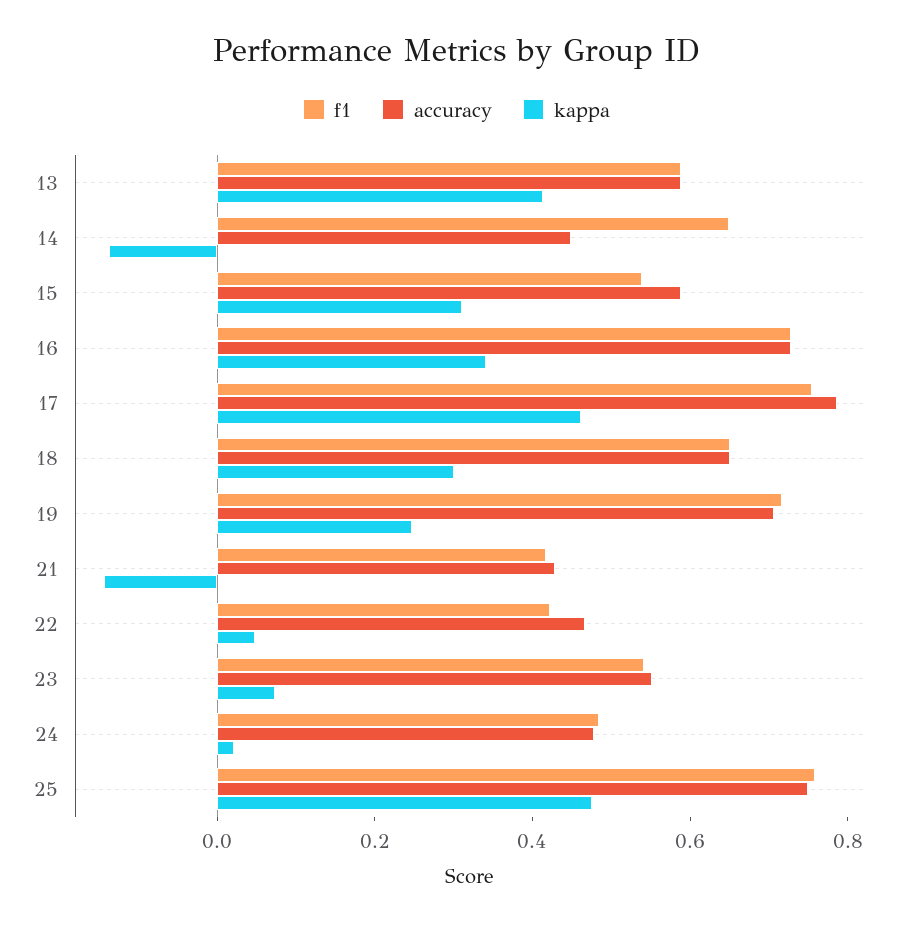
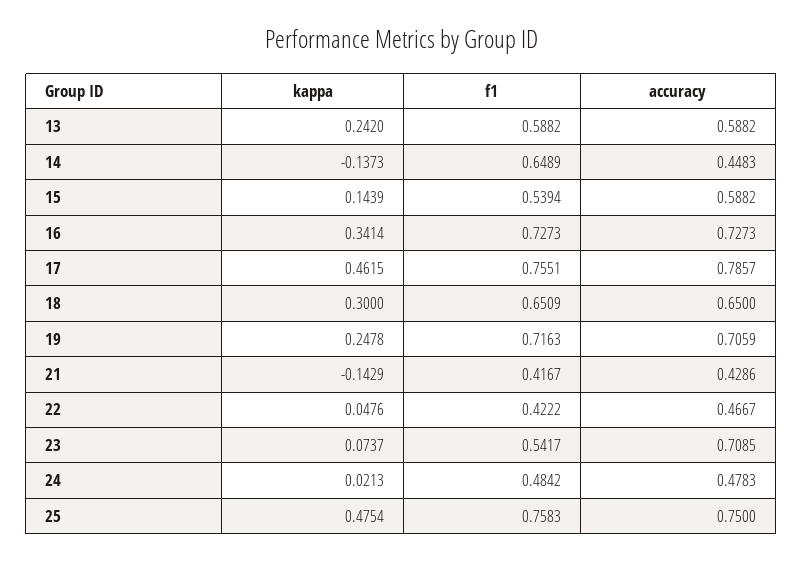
  {
    "f1": {
      "13": 0.5882,
      "14": 0.6489,
      "15": 0.5394,
      "16": 0.7273,
      "17": 0.7551,
      "18": 0.6509,
      "19": 0.7163,
      "21": 0.4167,
      "22": 0.4222,
      "23": 0.5417,
      "24": 0.4842,
      "25": 0.7583
    },
    "accuracy": {
      "13": 0.5882,
      "14": 0.4483,
      "15": 0.5882,
      "16": 0.7273,
      "17": 0.7857,
      "18": 0.65,
      "19": 0.7059,
      "21": 0.4286,
      "22": 0.4667,
-     "23": 0.55,
+     "23": 0.7085,
      "24": 0.4783,
      "25": 0.75
    },
    "kappa": {
-     "13": 0.4,
+     "13": 0.242,
      "14": -0.1373,
-     "15": 0.3,
+     "15": 0.1439,
      "16": 0.3414,
      "17": 0.4615,
      "18": 0.3,
      "19": 0.2478,
      "21": -0.1429,
      "22": 0.0476,
      "23": 0.0737,
      "24": 0.0213,
      "25": 0.4754
    }
  }

